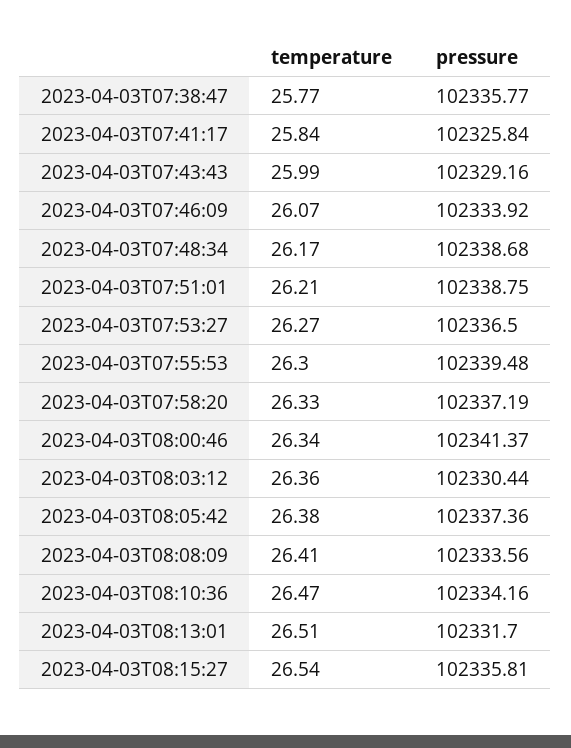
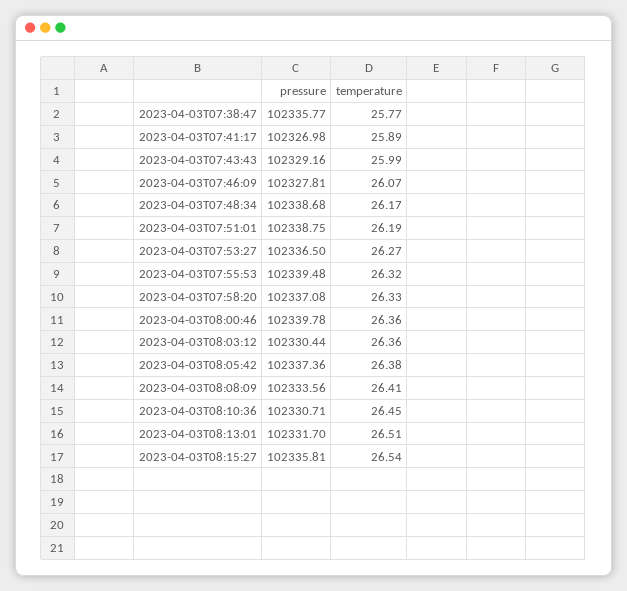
  {
    "temperature": {
      "2023-04-03T07:38:47": 25.77,
-     "2023-04-03T07:41:17": 25.84,
+     "2023-04-03T07:41:17": 25.89,
      "2023-04-03T07:43:43": 25.99,
      "2023-04-03T07:46:09": 26.07,
      "2023-04-03T07:48:34": 26.17,
-     "2023-04-03T07:51:01": 26.21,
+     "2023-04-03T07:51:01": 26.19,
      "2023-04-03T07:53:27": 26.27,
-     "2023-04-03T07:55:53": 26.3,
+     "2023-04-03T07:55:53": 26.32,
      "2023-04-03T07:58:20": 26.33,
-     "2023-04-03T08:00:46": 26.34,
+     "2023-04-03T08:00:46": 26.36,
      "2023-04-03T08:03:12": 26.36,
      "2023-04-03T08:05:42": 26.38,
      "2023-04-03T08:08:09": 26.41,
-     "2023-04-03T08:10:36": 26.47,
+     "2023-04-03T08:10:36": 26.45,
      "2023-04-03T08:13:01": 26.51,
      "2023-04-03T08:15:27": 26.54
    },
    "pressure": {
      "2023-04-03T07:38:47": 102335.77,
-     "2023-04-03T07:41:17": 102325.84,
+     "2023-04-03T07:41:17": 102326.98,
      "2023-04-03T07:43:43": 102329.16,
-     "2023-04-03T07:46:09": 102333.92,
+     "2023-04-03T07:46:09": 102327.81,
      "2023-04-03T07:48:34": 102338.68,
      "2023-04-03T07:51:01": 102338.75,
      "2023-04-03T07:53:27": 102336.5,
      "2023-04-03T07:55:53": 102339.48,
-     "2023-04-03T07:58:20": 102337.19,
+     "2023-04-03T07:58:20": 102337.08,
-     "2023-04-03T08:00:46": 102341.37,
+     "2023-04-03T08:00:46": 102339.78,
      "2023-04-03T08:03:12": 102330.44,
      "2023-04-03T08:05:42": 102337.36,
      "2023-04-03T08:08:09": 102333.56,
-     "2023-04-03T08:10:36": 102334.16,
+     "2023-04-03T08:10:36": 102330.71,
      "2023-04-03T08:13:01": 102331.7,
      "2023-04-03T08:15:27": 102335.81
    }
  }

